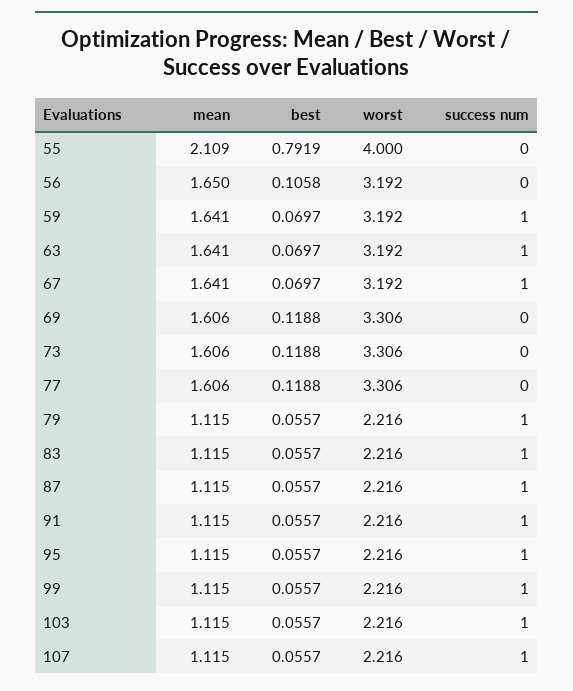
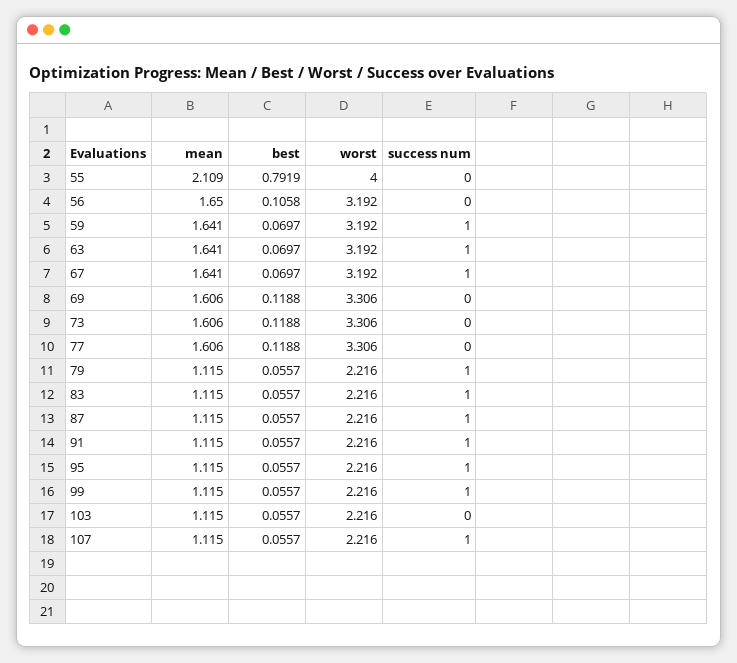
  {
    "mean": {
      "55": 2.109,
      "56": 1.65,
      "59": 1.641,
      "63": 1.641,
      "67": 1.641,
      "69": 1.606,
      "73": 1.606,
      "77": 1.606,
      "79": 1.115,
      "83": 1.115,
      "87": 1.115,
      "91": 1.115,
      "95": 1.115,
      "99": 1.115,
      "103": 1.115,
      "107": 1.115
    },
    "best": {
      "55": 0.7919,
      "56": 0.1058,
      "59": 0.0697,
      "63": 0.0697,
      "67": 0.0697,
      "69": 0.1188,
      "73": 0.1188,
      "77": 0.1188,
      "79": 0.0557,
      "83": 0.0557,
      "87": 0.0557,
      "91": 0.0557,
      "95": 0.0557,
      "99": 0.0557,
      "103": 0.0557,
      "107": 0.0557
    },
    "worst": {
      "55": 4,
      "56": 3.192,
      "59": 3.192,
      "63": 3.192,
      "67": 3.192,
      "69": 3.306,
      "73": 3.306,
      "77": 3.306,
      "79": 2.216,
      "83": 2.216,
      "87": 2.216,
      "91": 2.216,
      "95": 2.216,
      "99": 2.216,
      "103": 2.216,
      "107": 2.216
    },
    "success num": {
      "55": 0,
      "56": 0,
      "59": 1,
      "63": 1,
      "67": 1,
      "69": 0,
      "73": 0,
      "77": 0,
      "79": 1,
      "83": 1,
      "87": 1,
      "91": 1,
      "95": 1,
      "99": 1,
-     "103": 1,
+     "103": 0,
      "107": 1
    }
  }

